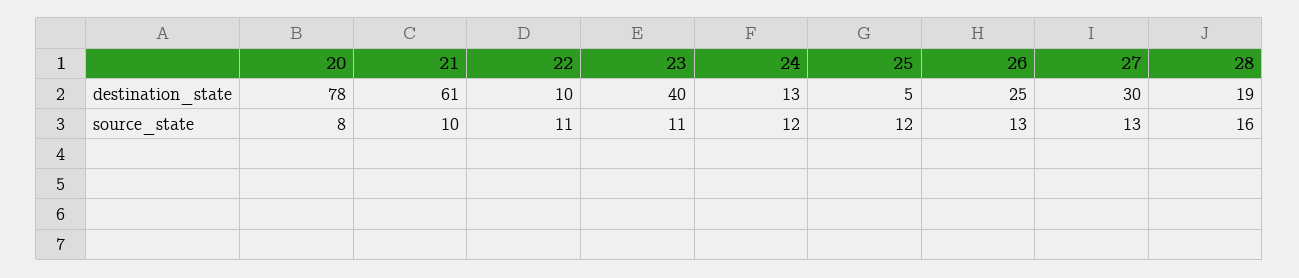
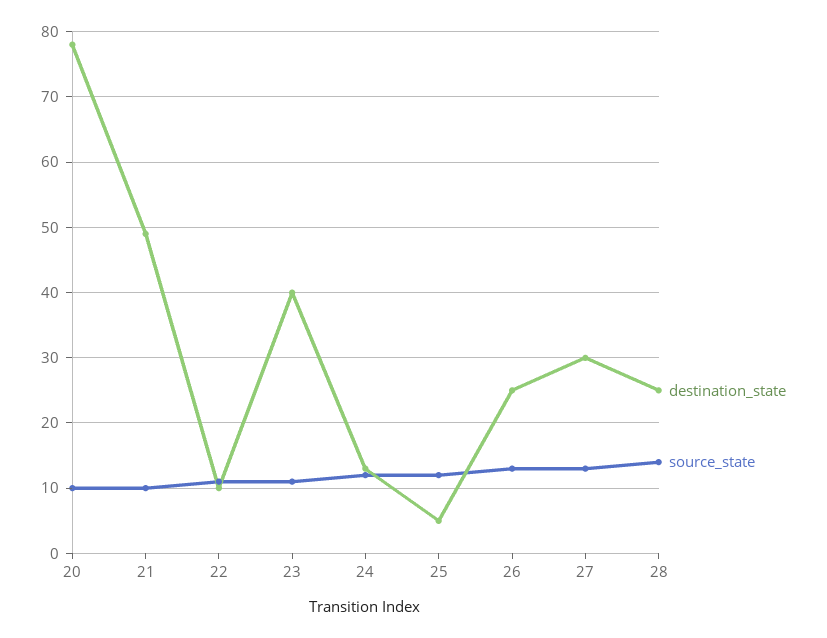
  {
    "destination_state": {
      "20": 78,
-     "21": 61,
+     "21": 49,
      "22": 10,
      "23": 40,
      "24": 13,
      "25": 5,
      "26": 25,
      "27": 30,
-     "28": 19
+     "28": 25
    },
    "source_state": {
-     "20": 8,
+     "20": 10,
      "21": 10,
      "22": 11,
      "23": 11,
      "24": 12,
      "25": 12,
      "26": 13,
      "27": 13,
-     "28": 16
+     "28": 14
    }
  }

